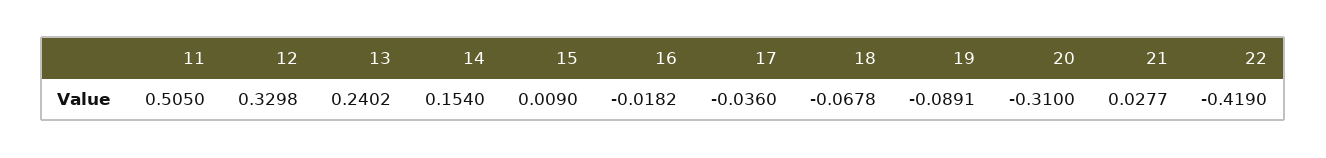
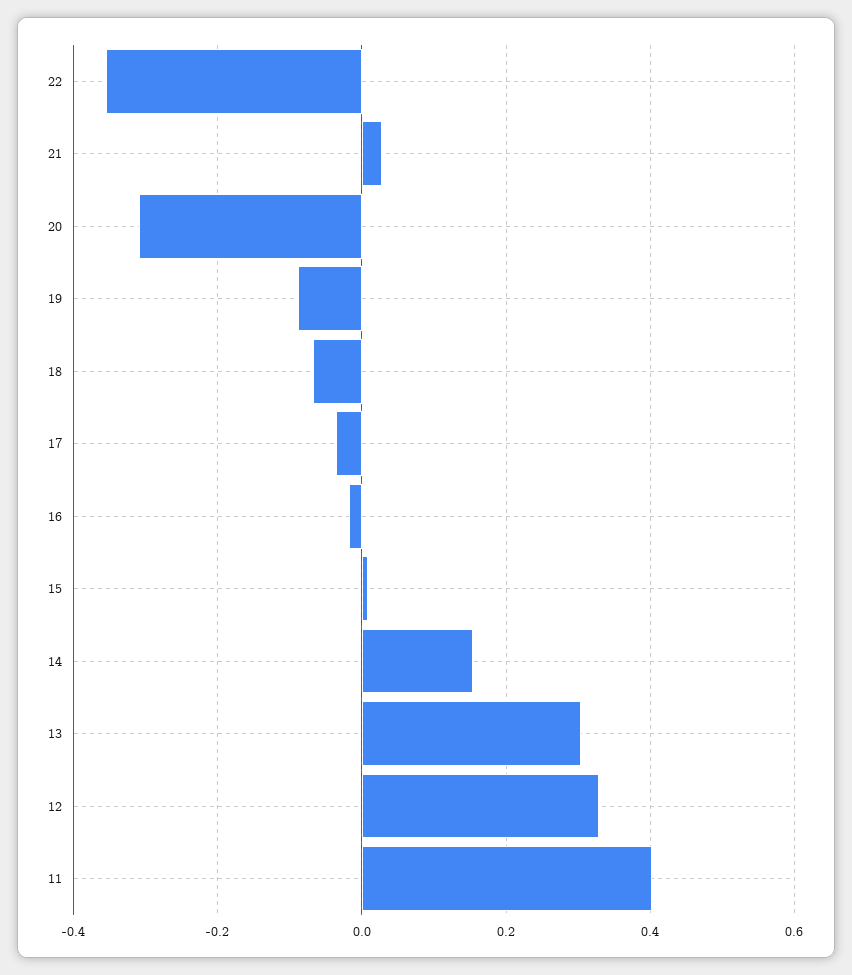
  {
-   "11": 0.505,
+   "11": 0.4,
    "12": 0.3298,
-   "13": 0.2402,
+   "13": 0.3,
    "14": 0.154,
    "15": 0.009,
    "16": -0.0182,
    "17": -0.036,
    "18": -0.0678,
    "19": -0.0891,
    "20": -0.31,
    "21": 0.0277,
-   "22": -0.419
+   "22": -0.36
  }

